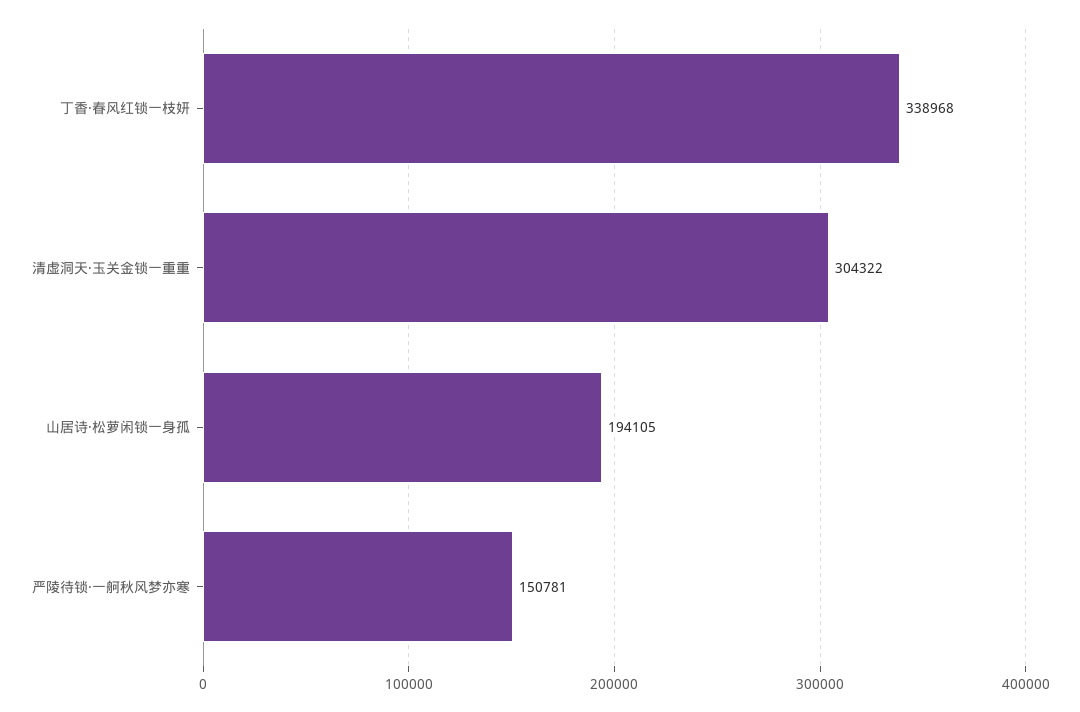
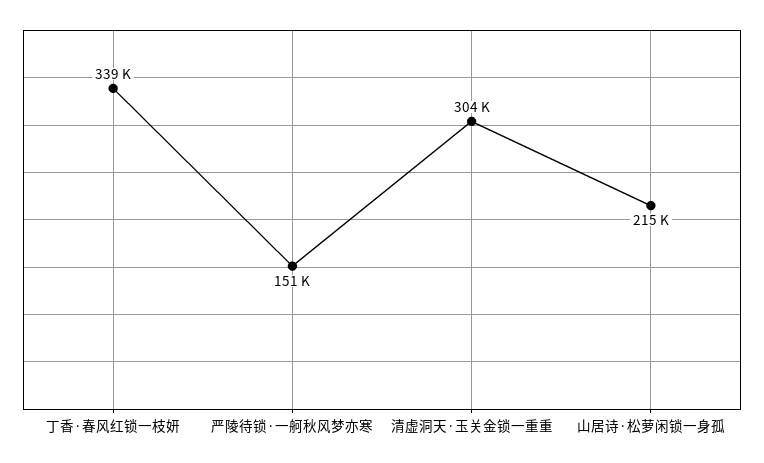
  {
    "丁香·春风红锁一枝妍": 338968,
    "清虚洞天·玉关金锁一重重": 304322,
-   "山居诗·松萝闲锁一身孤": 194105,
+   "山居诗·松萝闲锁一身孤": 215000,
    "严陵待锁·一舸秋风梦亦寒": 150781
  }

